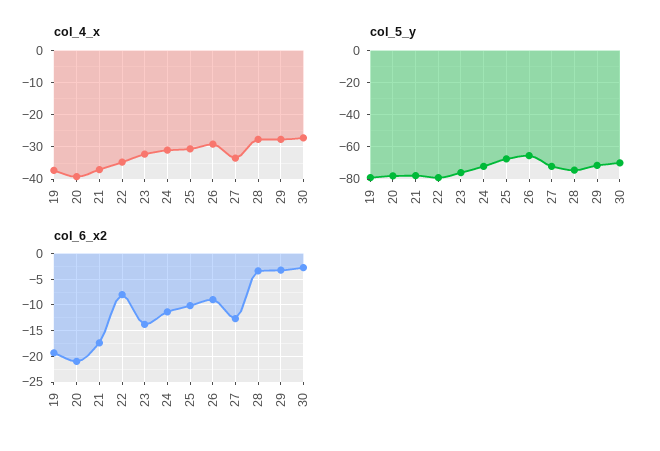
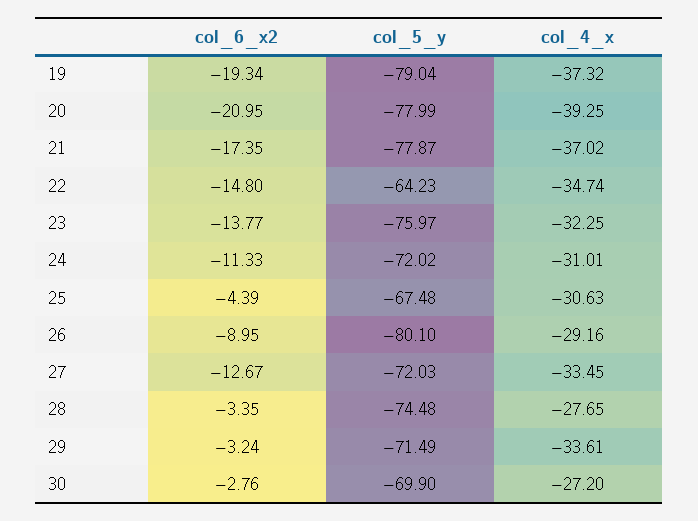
  {
    "col_4_x": {
      "19": -37.32,
      "20": -39.25,
      "21": -37.02,
      "22": -34.74,
      "23": -32.25,
      "24": -31.01,
      "25": -30.63,
      "26": -29.16,
      "27": -33.45,
      "28": -27.65,
-     "29": -28,
+     "29": -33.61,
      "30": -27.2
    },
    "col_5_y": {
      "19": -79.04,
      "20": -77.99,
      "21": -77.87,
-     "22": -80,
+     "22": -64.23,
      "23": -75.97,
      "24": -72.02,
      "25": -67.48,
-     "26": -65,
+     "26": -80.1,
      "27": -72.03,
      "28": -74.48,
      "29": -71.49,
      "30": -69.9
    },
    "col_6_x2": {
      "19": -19.34,
      "20": -20.95,
      "21": -17.35,
-     "22": -7.5,
+     "22": -14.8,
      "23": -13.77,
      "24": -11.33,
-     "25": -10,
+     "25": -4.39,
      "26": -8.95,
      "27": -12.67,
      "28": -3.35,
      "29": -3.24,
      "30": -2.76
    }
  }

